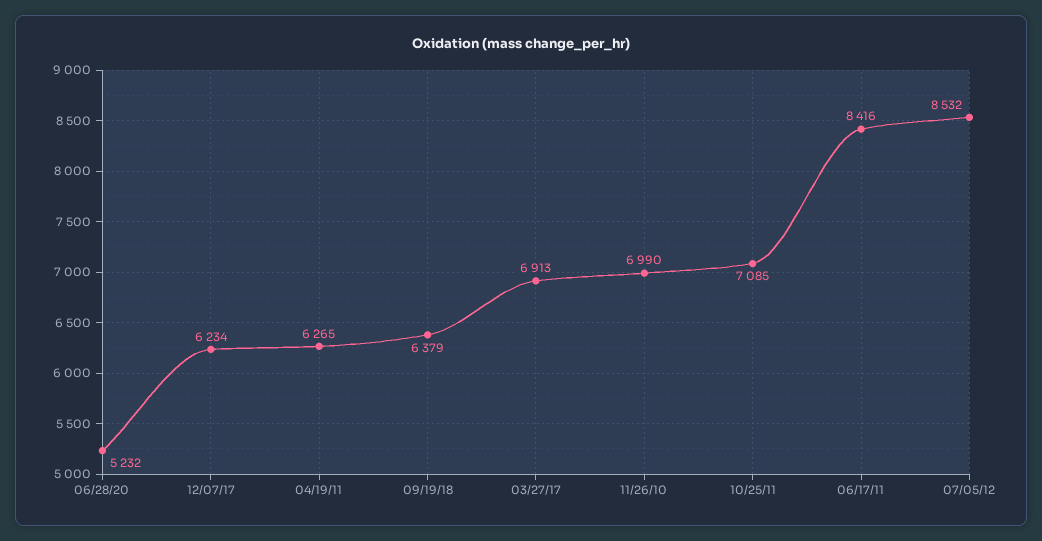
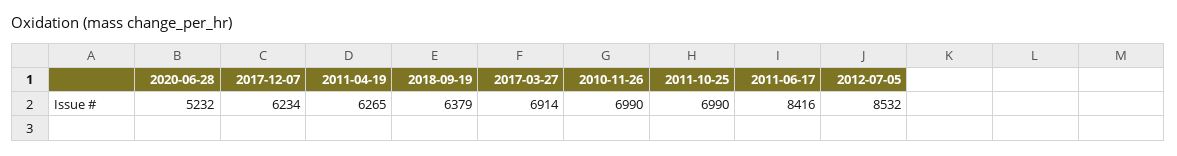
  {
    "06/28/20": 5232,
    "12/07/17": 6234,
    "04/19/11": 6265,
    "09/19/18": 6379,
-   "03/27/17": 6913,
+   "03/27/17": 6914,
    "11/26/10": 6990,
-   "10/25/11": 7085,
+   "10/25/11": 6990,
    "06/17/11": 8416,
    "07/05/12": 8532
  }

